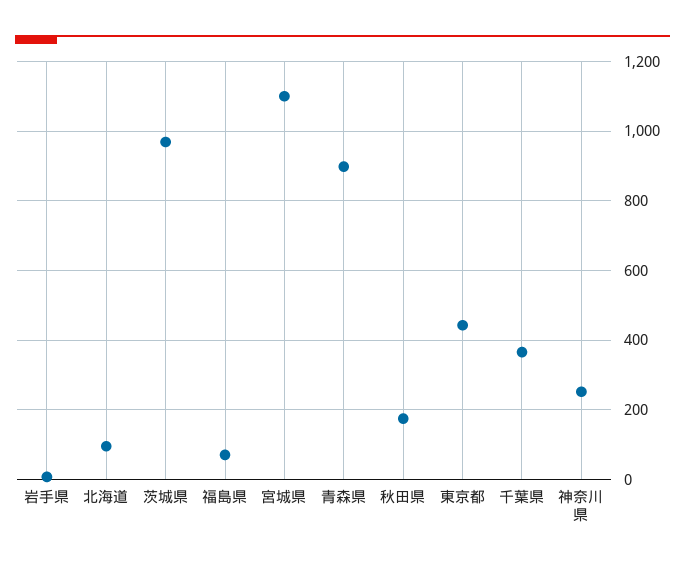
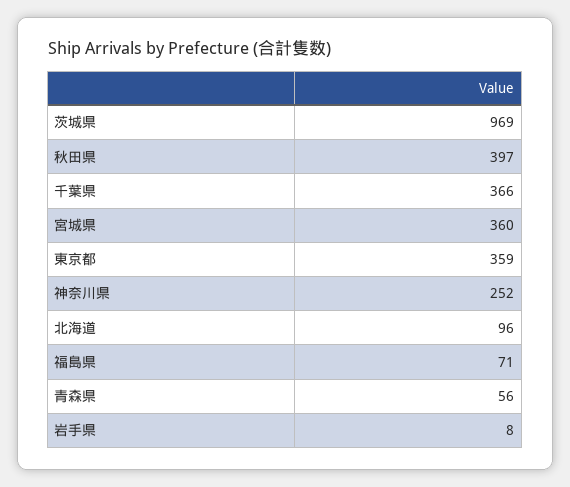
  {
    "岩手県": 8,
    "北海道": 96,
    "茨城県": 969,
    "福島県": 71,
-   "宮城県": 1100,
+   "宮城県": 360,
-   "青森県": 900,
+   "青森県": 56,
-   "秋田県": 180,
+   "秋田県": 397,
-   "東京都": 440,
+   "東京都": 359,
    "千葉県": 366,
    "神奈川県": 252
  }

